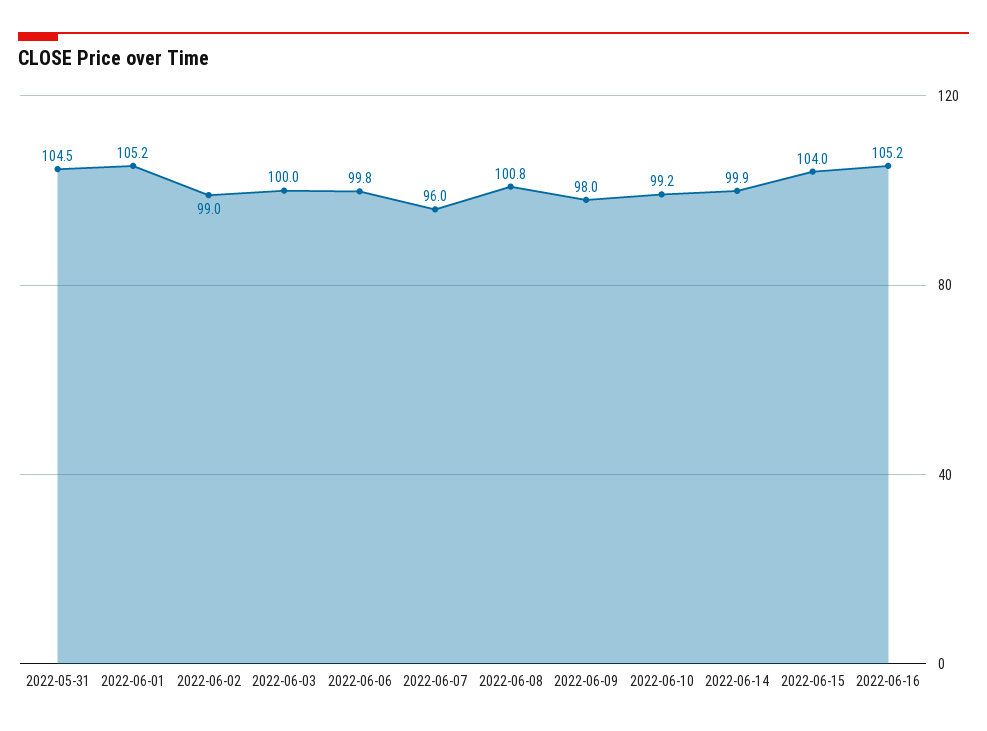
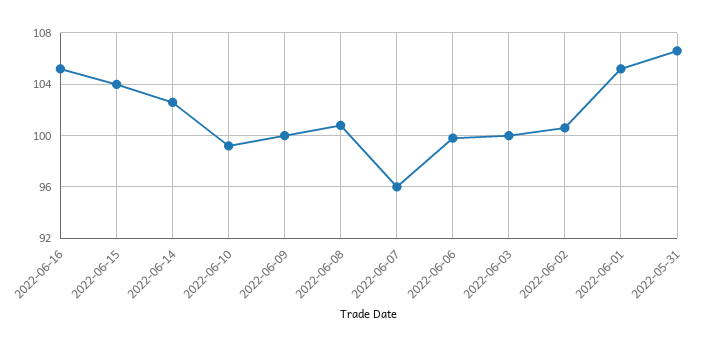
  {
-   "2022-05-31": 104.5,
+   "2022-05-31": 106.5,
    "2022-06-01": 105.2,
-   "2022-06-02": 99,
+   "2022-06-02": 100.5,
    "2022-06-03": 100,
    "2022-06-06": 99.8,
    "2022-06-07": 96,
    "2022-06-08": 100.8,
-   "2022-06-09": 98,
+   "2022-06-09": 100,
    "2022-06-10": 99.2,
-   "2022-06-14": 99.9,
+   "2022-06-14": 102.5,
    "2022-06-15": 104,
    "2022-06-16": 105.2
  }

